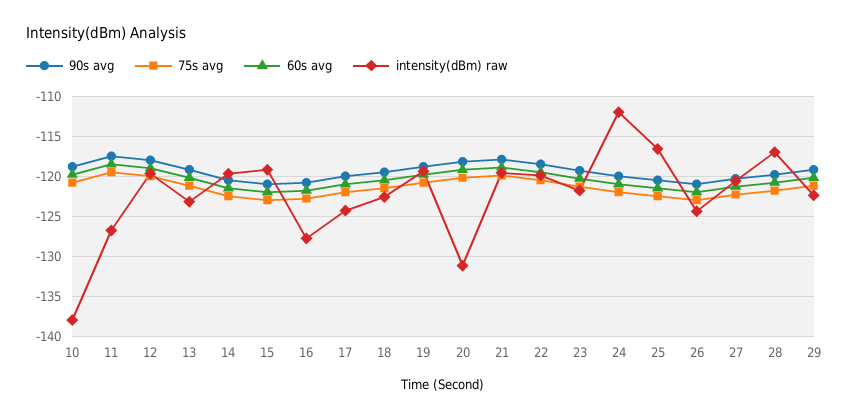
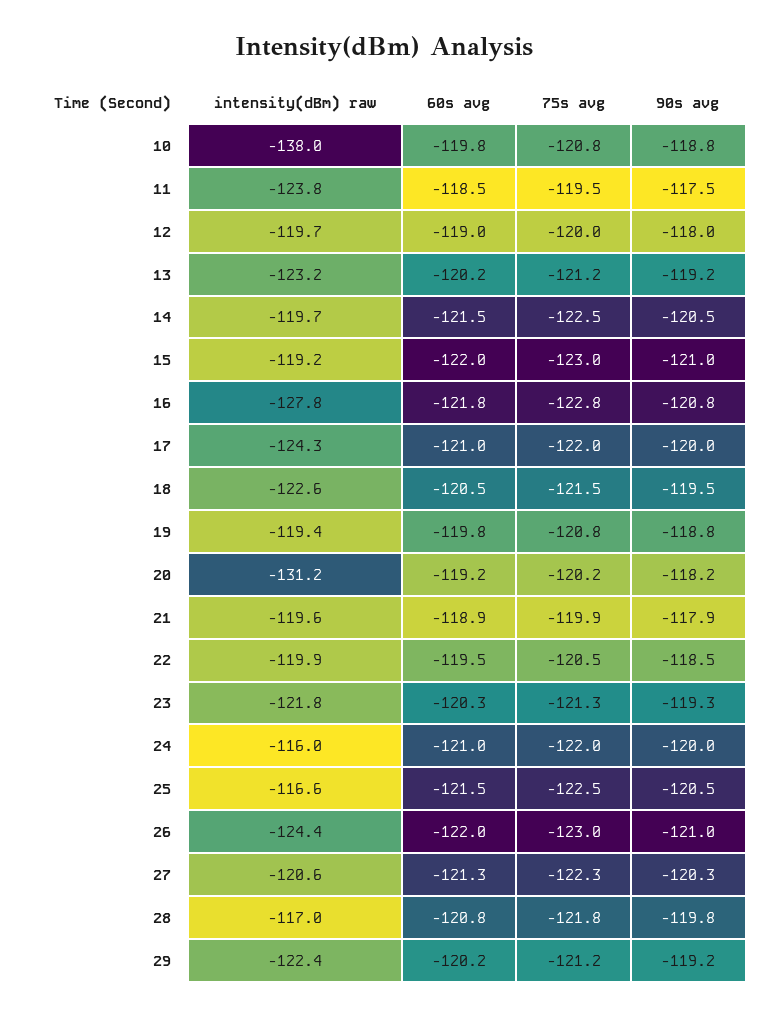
  {
    "90s avg": {
      "10": -118.8,
      "11": -117.5,
      "12": -118,
      "13": -119.2,
      "14": -120.5,
      "15": -121,
      "16": -120.8,
      "17": -120,
      "18": -119.5,
      "19": -118.8,
      "20": -118.2,
      "21": -117.9,
      "22": -118.5,
      "23": -119.3,
      "24": -120,
      "25": -120.5,
      "26": -121,
      "27": -120.3,
      "28": -119.8,
      "29": -119.2
    },
    "75s avg": {
      "10": -120.8,
      "11": -119.5,
      "12": -120,
      "13": -121.2,
      "14": -122.5,
      "15": -123,
      "16": -122.8,
      "17": -122,
      "18": -121.5,
      "19": -120.8,
      "20": -120.2,
      "21": -119.9,
      "22": -120.5,
      "23": -121.3,
      "24": -122,
      "25": -122.5,
      "26": -123,
      "27": -122.3,
      "28": -121.8,
      "29": -121.2
    },
    "60s avg": {
      "10": -119.8,
      "11": -118.5,
      "12": -119,
      "13": -120.2,
      "14": -121.5,
      "15": -122,
      "16": -121.8,
      "17": -121,
      "18": -120.5,
      "19": -119.8,
      "20": -119.2,
      "21": -118.9,
      "22": -119.5,
      "23": -120.3,
      "24": -121,
      "25": -121.5,
      "26": -122,
      "27": -121.3,
      "28": -120.8,
      "29": -120.2
    },
    "intensity(dBm) raw": {
      "10": -138,
-     "11": -127,
+     "11": -123.8,
      "12": -119.7,
      "13": -123.2,
      "14": -119.7,
      "15": -119.2,
      "16": -127.8,
      "17": -124.3,
      "18": -122.6,
      "19": -119.4,
      "20": -131.2,
      "21": -119.6,
      "22": -119.9,
      "23": -121.8,
-     "24": -112,
+     "24": -116,
      "25": -116.6,
      "26": -124.4,
      "27": -120.6,
      "28": -117,
      "29": -122.4
    }
  }

